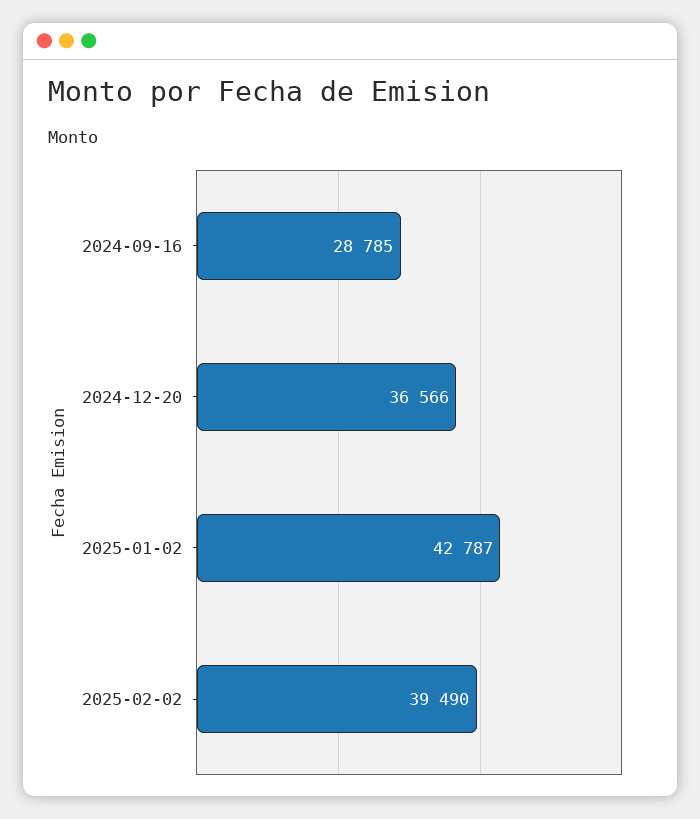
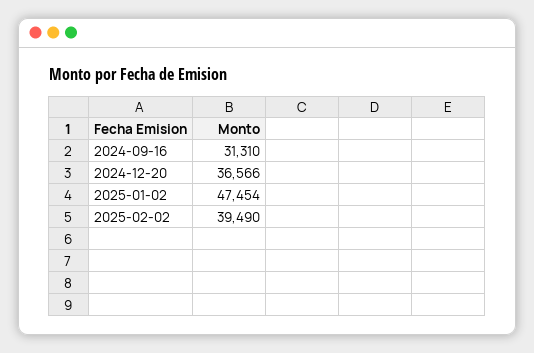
  {
-   "2024-09-16": 28785,
+   "2024-09-16": 31310,
    "2024-12-20": 36566,
-   "2025-01-02": 42787,
+   "2025-01-02": 47454,
    "2025-02-02": 39490
  }

